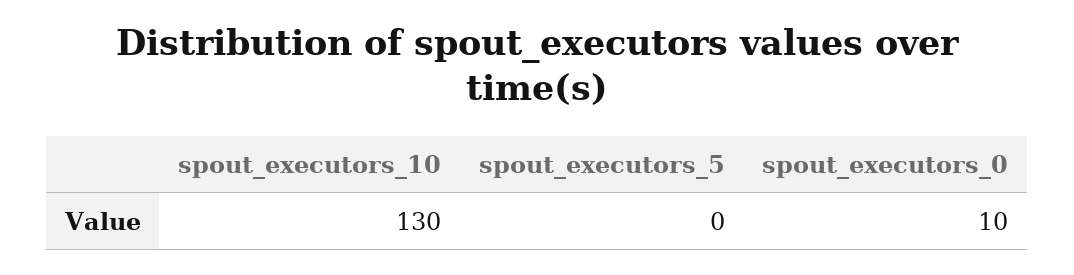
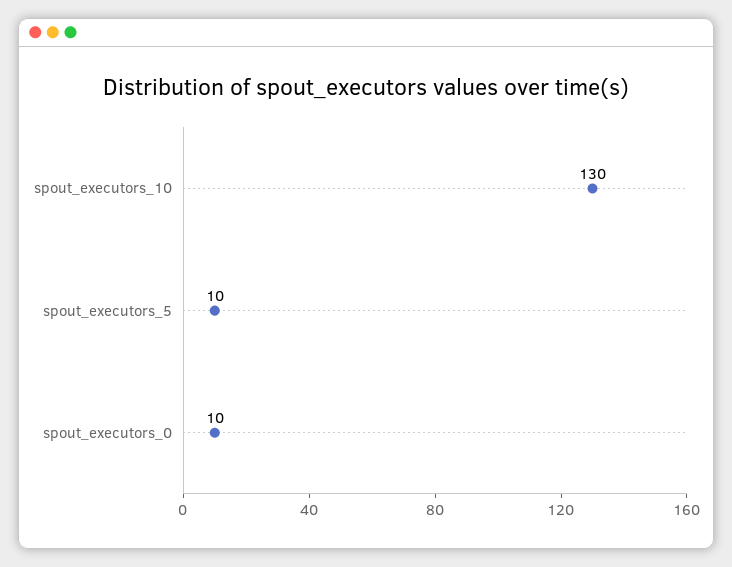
  {
    "spout_executors_10": 130,
-   "spout_executors_5": 0,
+   "spout_executors_5": 10,
    "spout_executors_0": 10
  }

